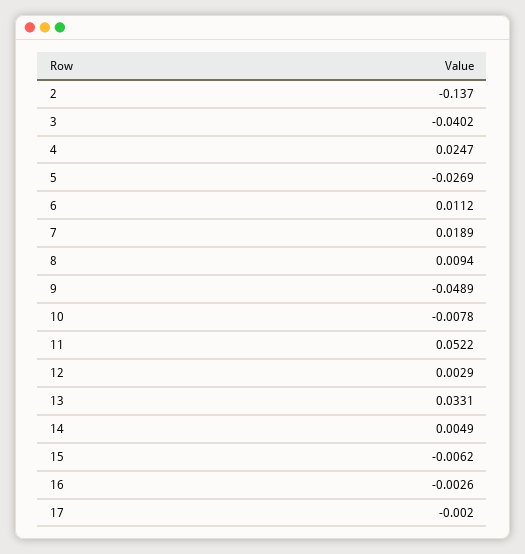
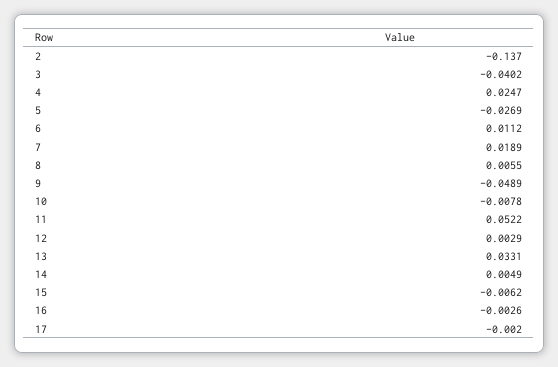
  {
    "2": -0.137,
    "3": -0.0402,
    "4": 0.0247,
    "5": -0.0269,
    "6": 0.0112,
    "7": 0.0189,
-   "8": 0.0094,
+   "8": 0.0055,
    "9": -0.0489,
    "10": -0.0078,
    "11": 0.0522,
    "12": 0.0029,
    "13": 0.0331,
    "14": 0.0049,
    "15": -0.0062,
    "16": -0.0026,
    "17": -0.002
  }

